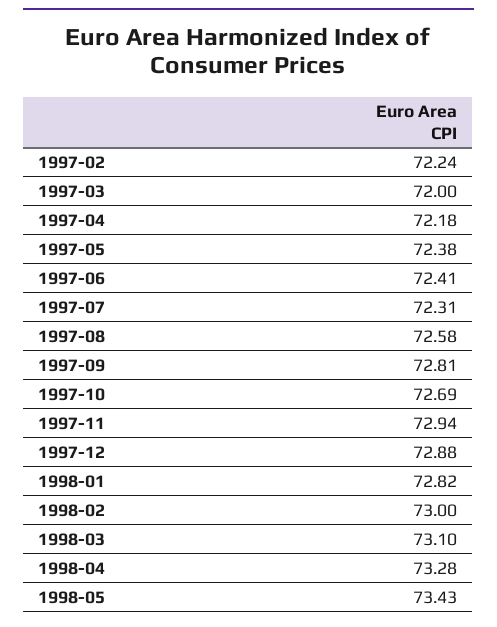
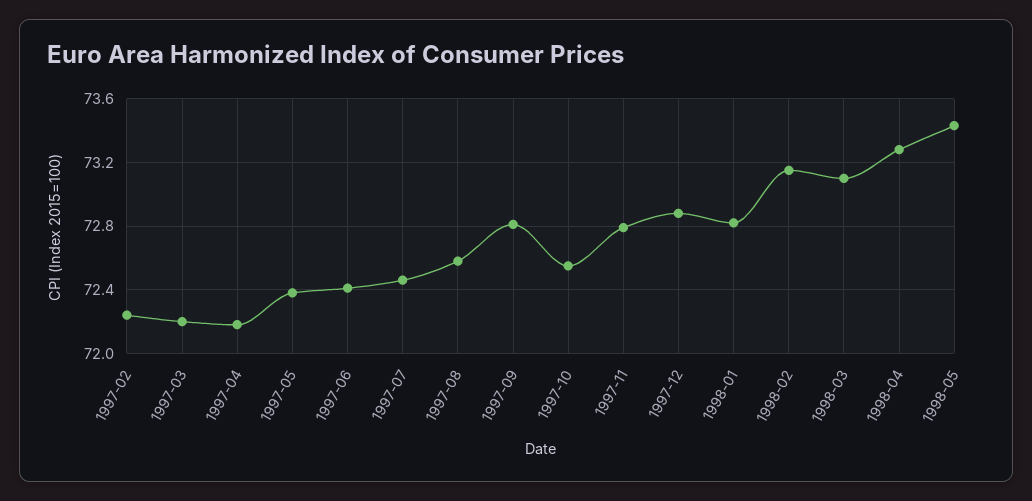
  {
    "1997-02": 72.24,
-   "1997-03": 72,
+   "1997-03": 72.2,
    "1997-04": 72.18,
    "1997-05": 72.38,
    "1997-06": 72.41,
-   "1997-07": 72.31,
+   "1997-07": 72.45,
    "1997-08": 72.58,
    "1997-09": 72.81,
-   "1997-10": 72.69,
+   "1997-10": 72.55,
-   "1997-11": 72.94,
+   "1997-11": 72.8,
    "1997-12": 72.88,
    "1998-01": 72.82,
-   "1998-02": 73,
+   "1998-02": 73.15,
    "1998-03": 73.1,
    "1998-04": 73.28,
    "1998-05": 73.43
  }

